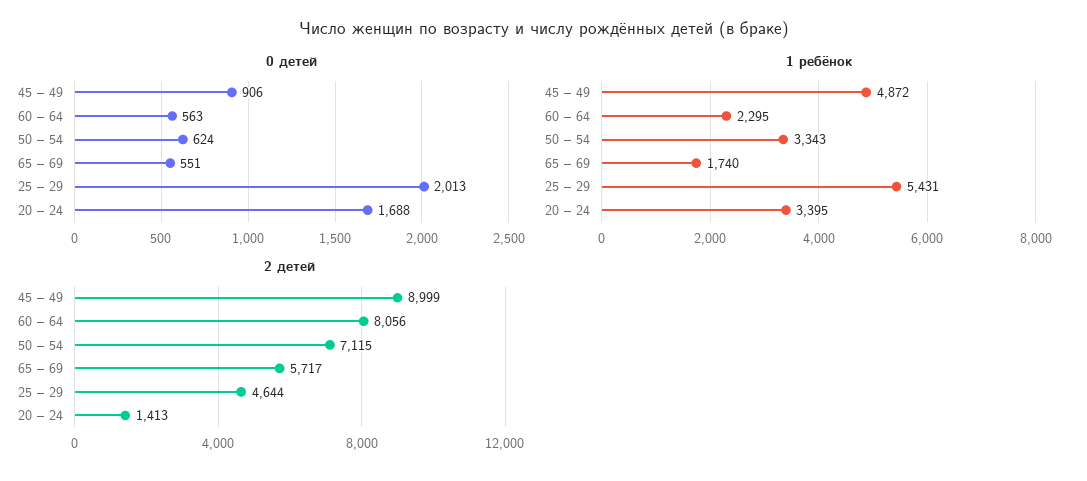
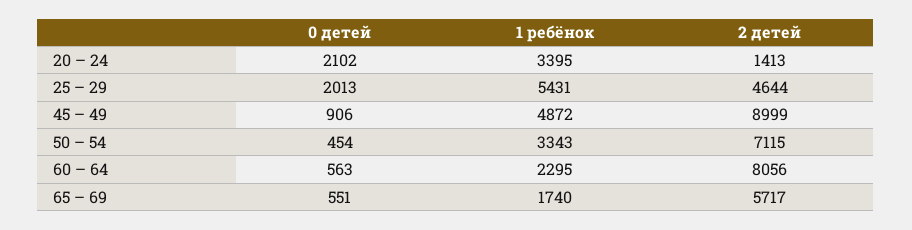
  {
    "0 детей": {
      "45 – 49": 906,
      "60 – 64": 563,
-     "50 – 54": 624,
+     "50 – 54": 454,
      "65 – 69": 551,
      "25 – 29": 2013,
-     "20 – 24": 1688
+     "20 – 24": 2102
    },
    "1 ребёнок": {
      "45 – 49": 4872,
      "60 – 64": 2295,
      "50 – 54": 3343,
      "65 – 69": 1740,
      "25 – 29": 5431,
      "20 – 24": 3395
    },
    "2 детей": {
      "45 – 49": 8999,
      "60 – 64": 8056,
      "50 – 54": 7115,
      "65 – 69": 5717,
      "25 – 29": 4644,
      "20 – 24": 1413
    }
  }

